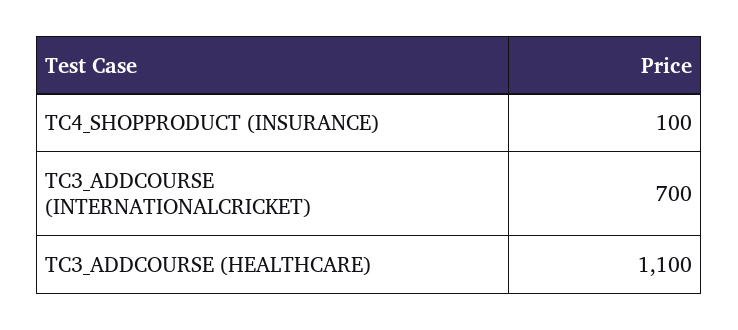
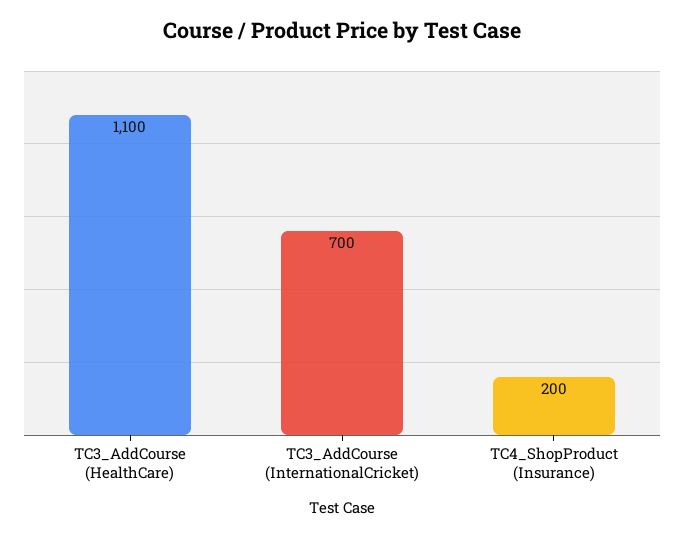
  {
-   "TC4_SHOPPRODUCT (INSURANCE)": 100,
+   "TC4_SHOPPRODUCT (INSURANCE)": 200,
    "TC3_ADDCOURSE (INTERNATIONALCRICKET)": 700,
    "TC3_ADDCOURSE (HEALTHCARE)": 1100
  }

